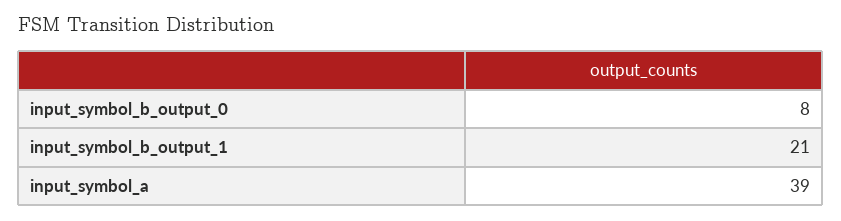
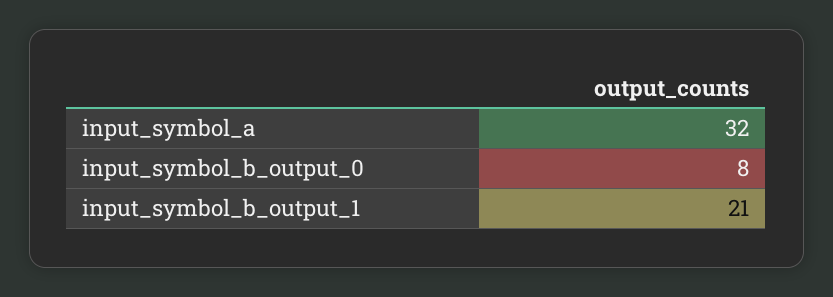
  {
    "input_symbol_b_output_0": 8,
    "input_symbol_b_output_1": 21,
-   "input_symbol_a": 39
+   "input_symbol_a": 32
  }

